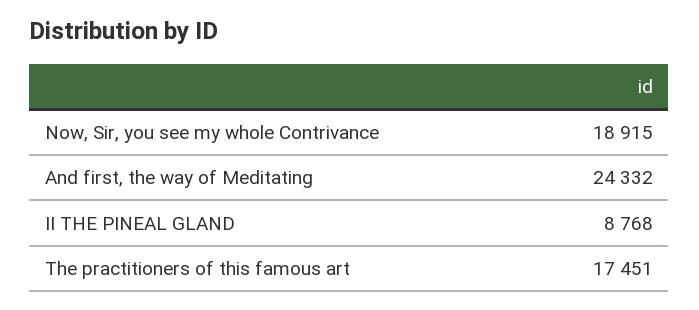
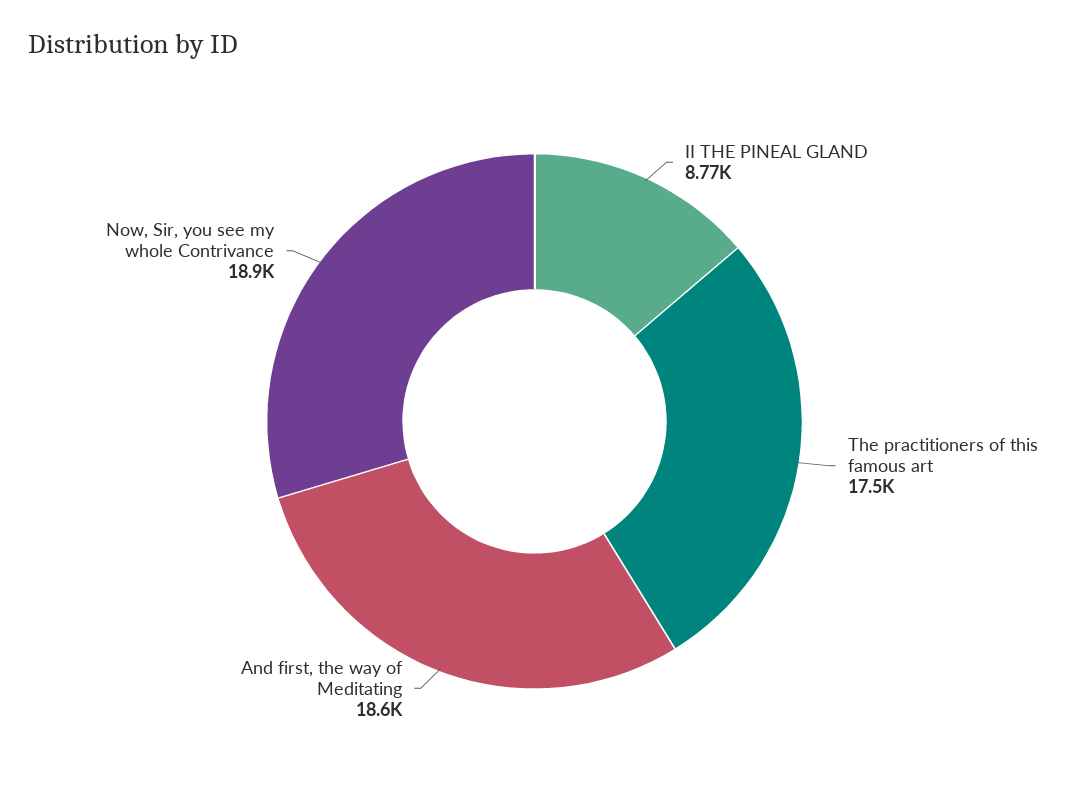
  {
    "Now, Sir, you see my whole Contrivance": 18915,
-   "And first, the way of Meditating": 24332,
+   "And first, the way of Meditating": 18600,
    "II THE PINEAL GLAND": 8768,
    "The practitioners of this famous art": 17451
  }

